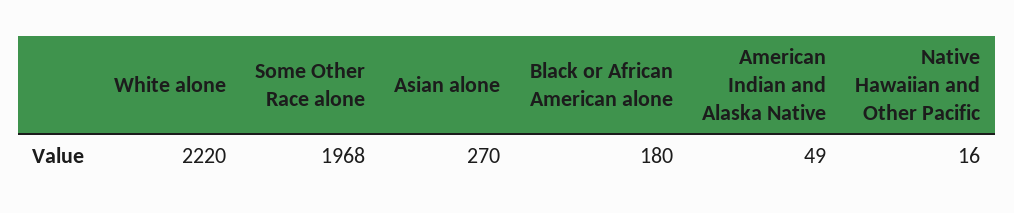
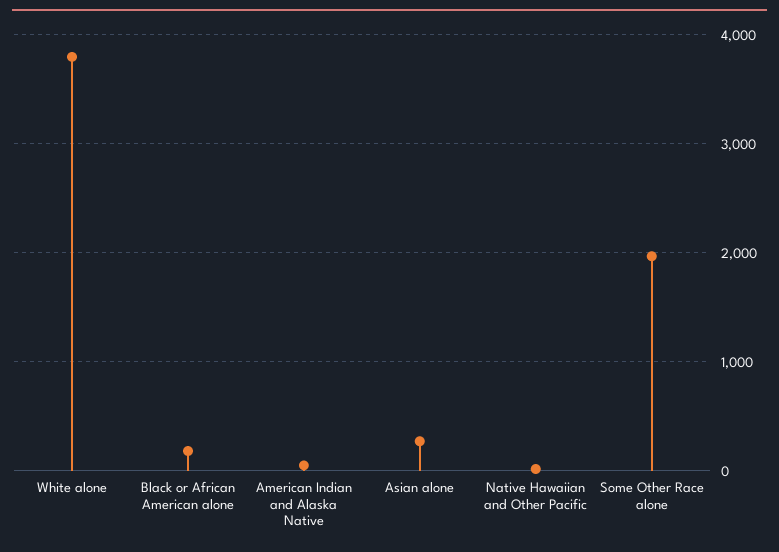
  {
-   "White alone": 2220,
+   "White alone": 3800,
    "Some Other Race alone": 1968,
    "Asian alone": 270,
    "Black or African American alone": 180,
    "American Indian and Alaska Native": 49,
    "Native Hawaiian and Other Pacific": 16
  }

